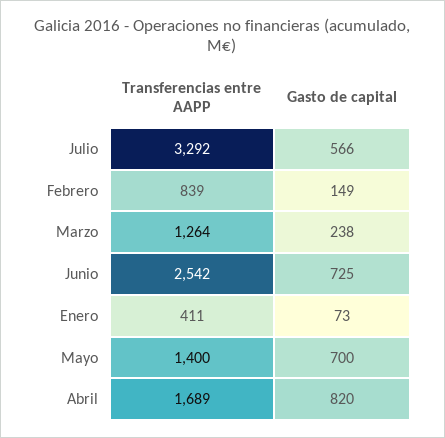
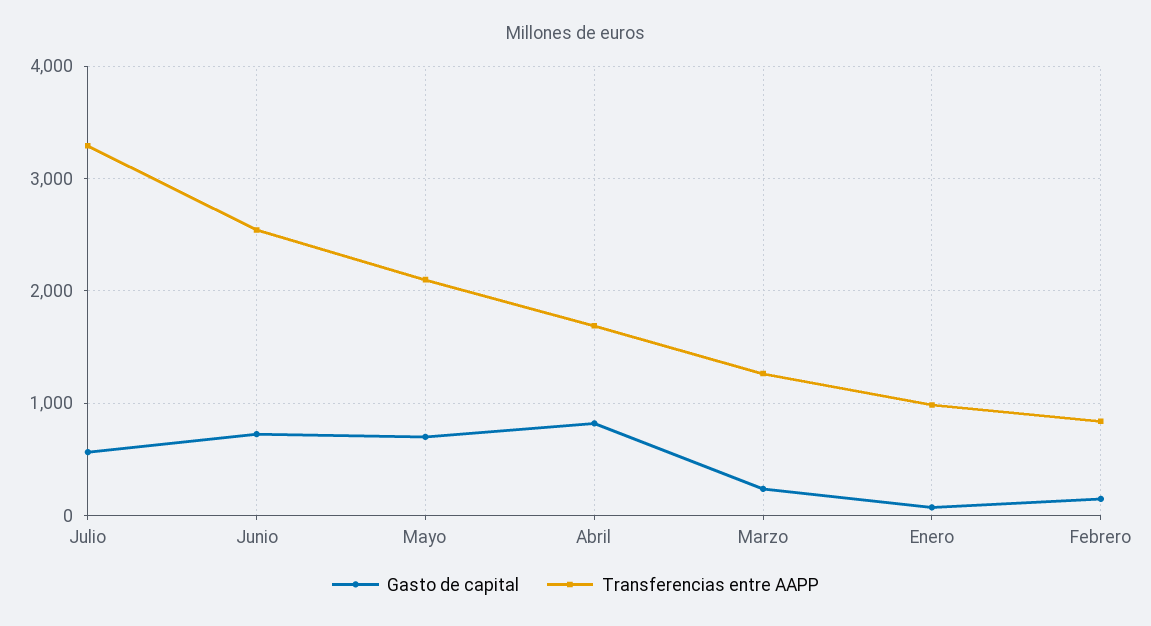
  {
    "Transferencias entre AAPP": {
      "Julio": 3292,
      "Febrero": 839,
      "Marzo": 1264,
      "Junio": 2542,
-     "Enero": 411,
+     "Enero": 1000,
-     "Mayo": 1400,
+     "Mayo": 2100,
      "Abril": 1689
    },
    "Gasto de capital": {
      "Julio": 566,
      "Febrero": 149,
      "Marzo": 238,
      "Junio": 725,
      "Enero": 73,
      "Mayo": 700,
      "Abril": 820
    }
  }

